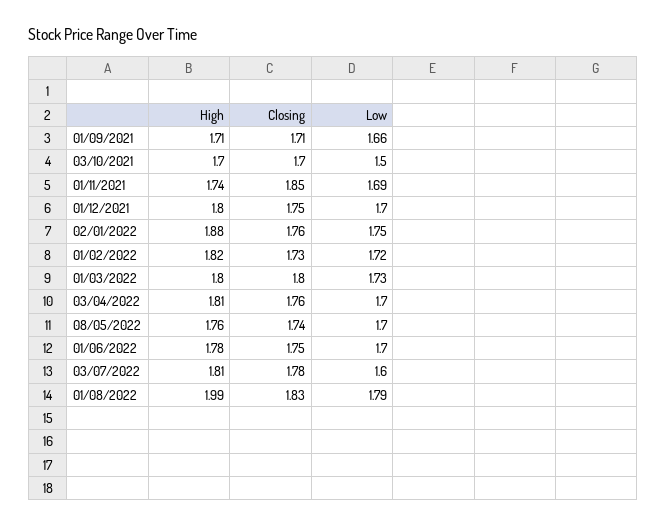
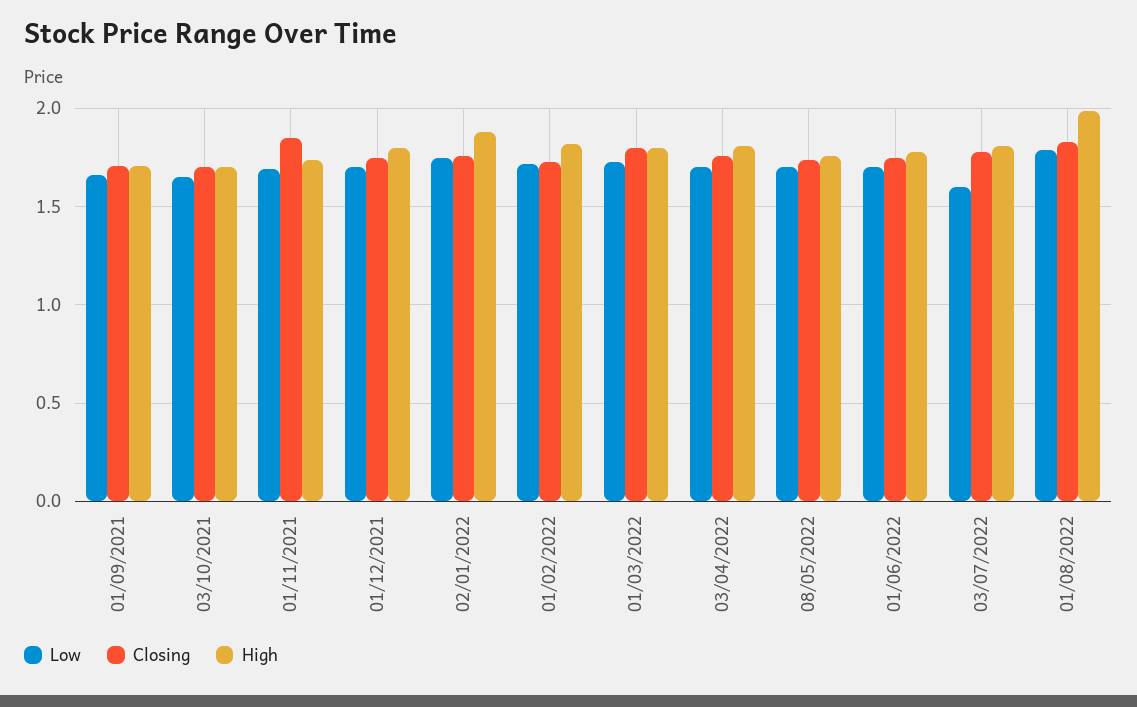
  {
    "High": {
      "01/09/2021": 1.71,
      "03/10/2021": 1.7,
      "01/11/2021": 1.74,
      "01/12/2021": 1.8,
      "02/01/2022": 1.88,
      "01/02/2022": 1.82,
      "01/03/2022": 1.8,
      "03/04/2022": 1.81,
      "08/05/2022": 1.76,
      "01/06/2022": 1.78,
      "03/07/2022": 1.81,
      "01/08/2022": 1.99
    },
    "Closing": {
      "01/09/2021": 1.71,
      "03/10/2021": 1.7,
      "01/11/2021": 1.85,
      "01/12/2021": 1.75,
      "02/01/2022": 1.76,
      "01/02/2022": 1.73,
      "01/03/2022": 1.8,
      "03/04/2022": 1.76,
      "08/05/2022": 1.74,
      "01/06/2022": 1.75,
      "03/07/2022": 1.78,
      "01/08/2022": 1.83
    },
    "Low": {
      "01/09/2021": 1.66,
-     "03/10/2021": 1.5,
+     "03/10/2021": 1.65,
      "01/11/2021": 1.69,
      "01/12/2021": 1.7,
      "02/01/2022": 1.75,
      "01/02/2022": 1.72,
      "01/03/2022": 1.73,
      "03/04/2022": 1.7,
      "08/05/2022": 1.7,
      "01/06/2022": 1.7,
      "03/07/2022": 1.6,
      "01/08/2022": 1.79
    }
  }

